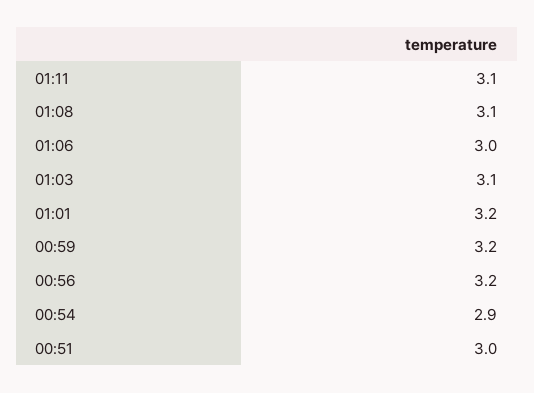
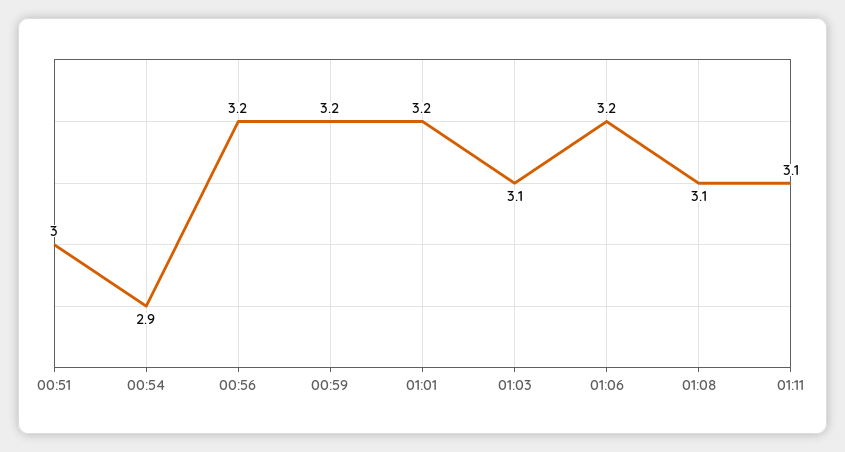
  {
    "01:11": 3.1,
    "01:08": 3.1,
-   "01:06": 3,
+   "01:06": 3.2,
    "01:03": 3.1,
    "01:01": 3.2,
    "00:59": 3.2,
    "00:56": 3.2,
    "00:54": 2.9,
    "00:51": 3
  }

